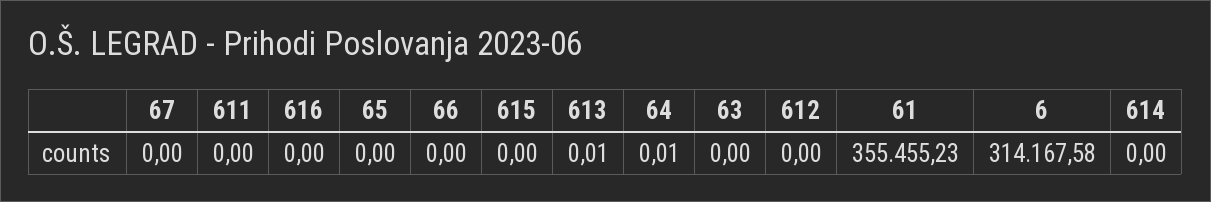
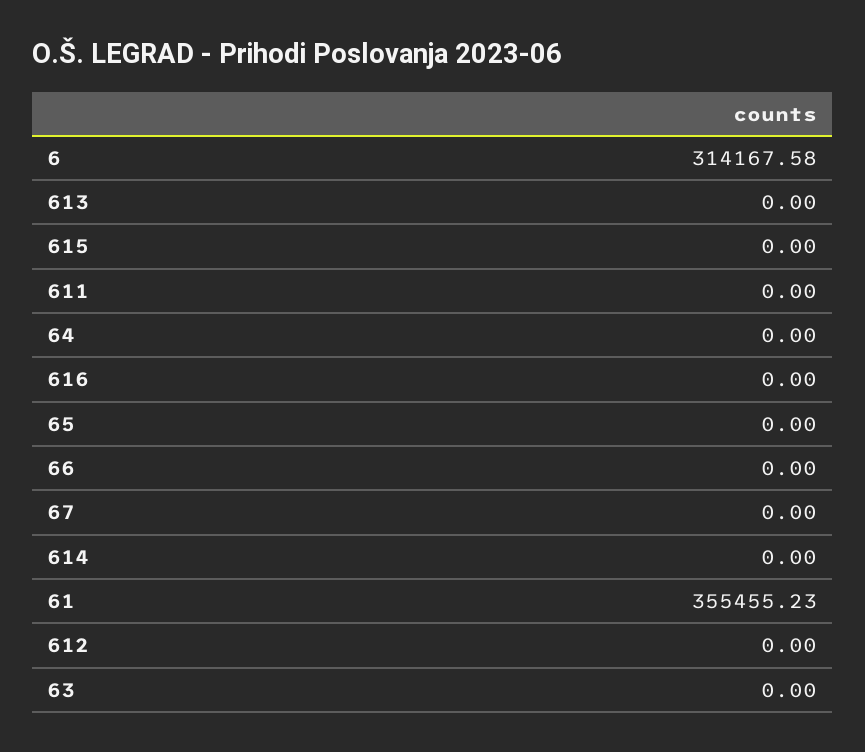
  {
    "67": 0,
    "611": 0,
    "616": 0,
    "65": 0,
    "66": 0,
    "615": 0,
-   "613": 0.01,
+   "613": 0,
-   "64": 0.01,
+   "64": 0,
    "63": 0,
    "612": 0,
    "61": 355455.23,
    "6": 314167.58,
    "614": 0
  }

